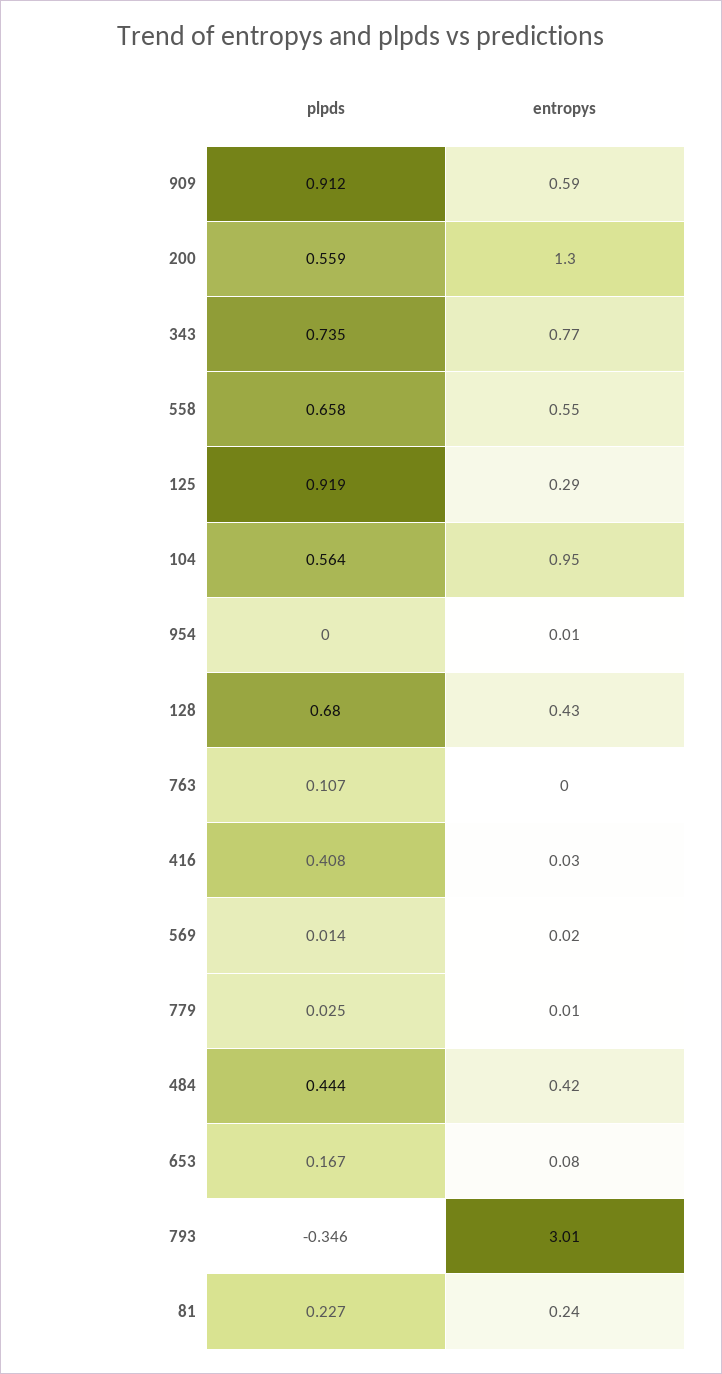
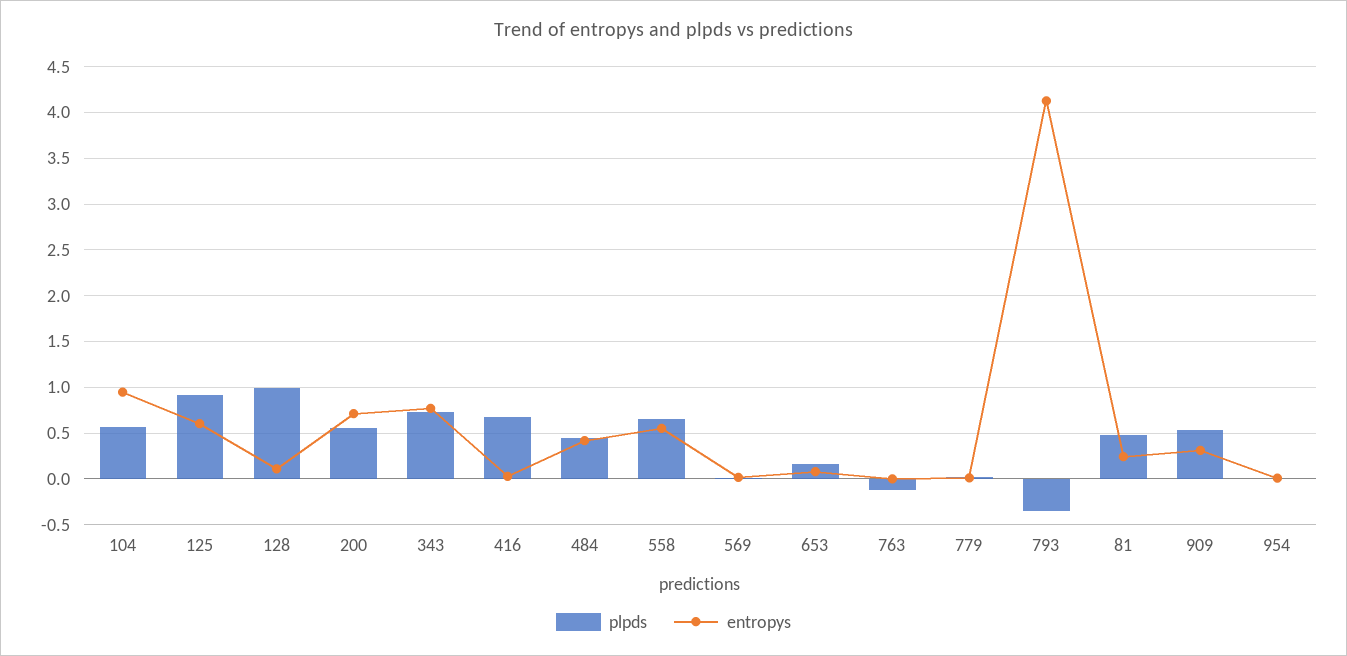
  {
    "plpds": {
-     "909": 0.912,
+     "909": 0.5,
      "200": 0.559,
      "343": 0.735,
      "558": 0.658,
      "125": 0.919,
      "104": 0.564,
      "954": 0,
-     "128": 0.68,
+     "128": 1,
-     "763": 0.107,
+     "763": -0.1,
-     "416": 0.408,
+     "416": 0.7,
      "569": 0.014,
      "779": 0.025,
      "484": 0.444,
      "653": 0.167,
      "793": -0.346,
-     "81": 0.227
+     "81": 0.5
    },
    "entropys": {
-     "909": 0.59,
+     "909": 0.3,
-     "200": 1.3,
+     "200": 0.7,
      "343": 0.77,
      "558": 0.55,
-     "125": 0.29,
+     "125": 0.6,
      "104": 0.95,
      "954": 0.01,
-     "128": 0.43,
+     "128": 0.1,
      "763": 0,
      "416": 0.03,
      "569": 0.02,
      "779": 0.01,
      "484": 0.42,
      "653": 0.08,
-     "793": 3.01,
+     "793": 4.1,
      "81": 0.24
    }
  }

